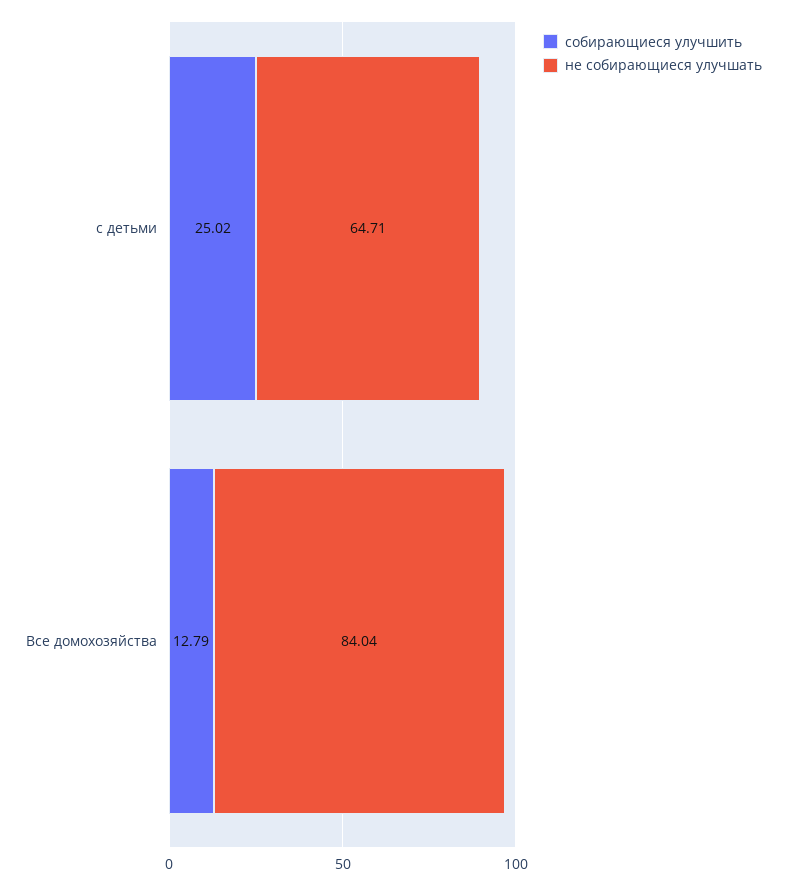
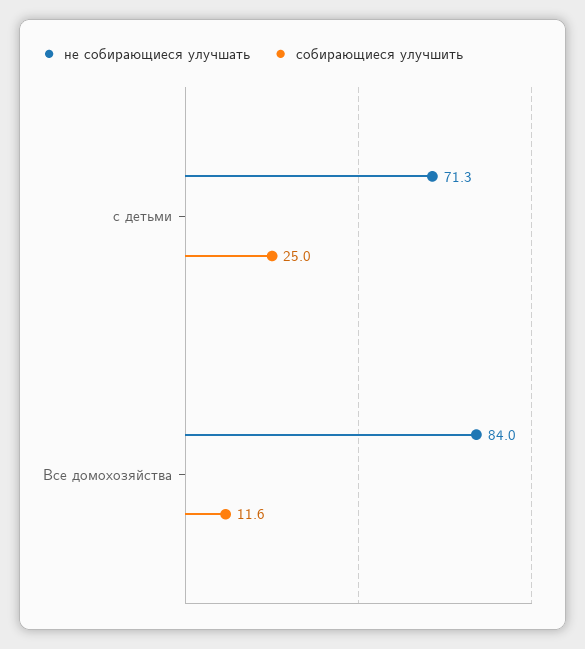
  {
    "собирающиеся улучшить": {
      "с детьми": 25.02,
-     "Все домохозяйства": 12.79
+     "Все домохозяйства": 11.6
    },
    "не собирающиеся улучшать": {
-     "с детьми": 64.71,
+     "с детьми": 71.3,
      "Все домохозяйства": 84.04
    }
  }

